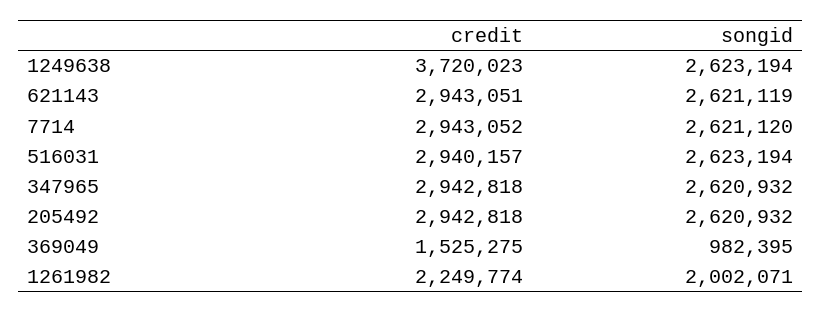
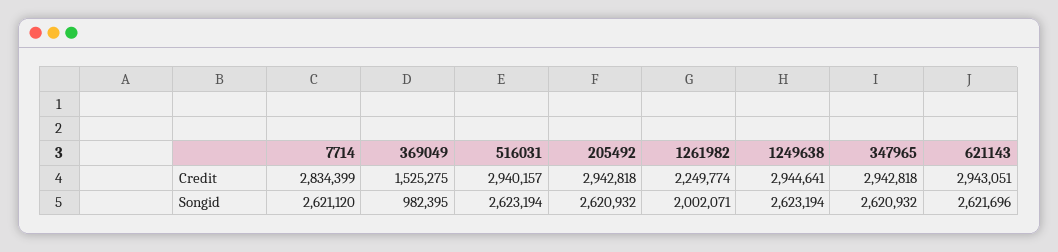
  {
    "credit": {
-     "1249638": 3720023,
+     "1249638": 2944641,
      "621143": 2943051,
-     "7714": 2943052,
+     "7714": 2834399,
      "516031": 2940157,
      "347965": 2942818,
      "205492": 2942818,
      "369049": 1525275,
      "1261982": 2249774
    },
    "songid": {
      "1249638": 2623194,
-     "621143": 2621119,
+     "621143": 2621696,
      "7714": 2621120,
      "516031": 2623194,
      "347965": 2620932,
      "205492": 2620932,
      "369049": 982395,
      "1261982": 2002071
    }
  }

